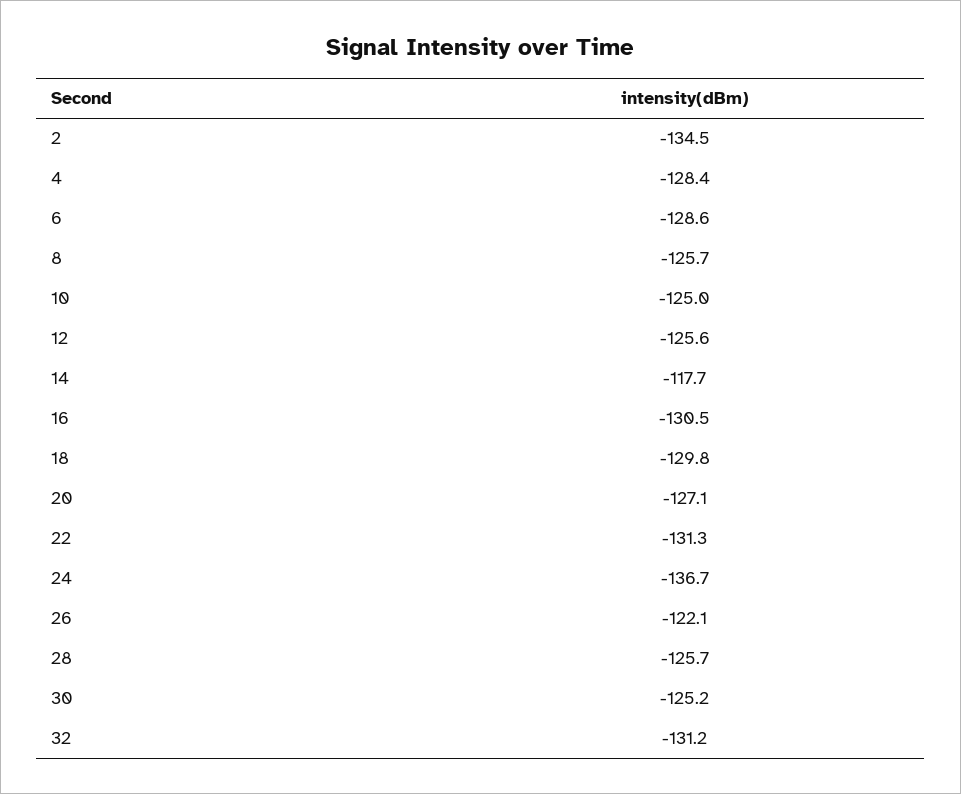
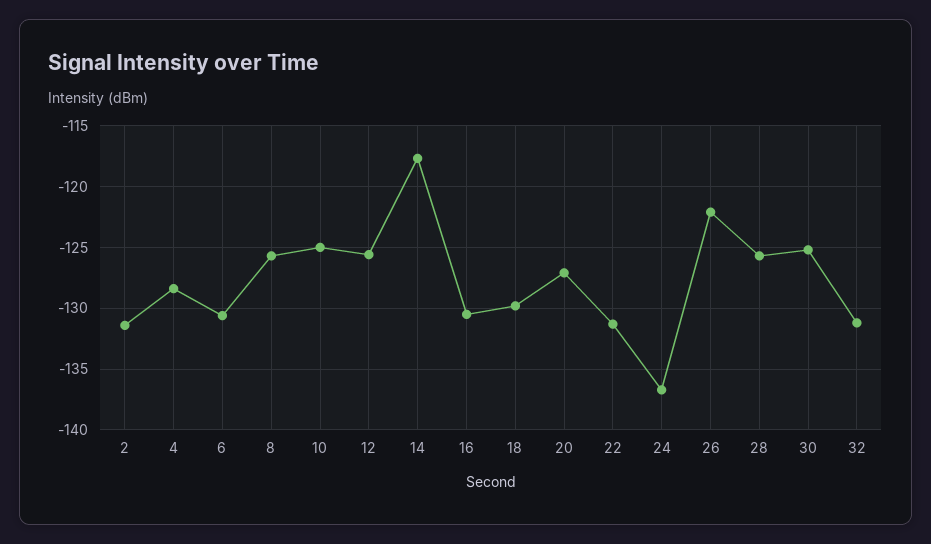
  {
-   "2": -134.5,
+   "2": -131.5,
    "4": -128.4,
-   "6": -128.6,
+   "6": -130.5,
    "8": -125.7,
    "10": -125,
    "12": -125.6,
    "14": -117.7,
    "16": -130.5,
    "18": -129.8,
    "20": -127.1,
    "22": -131.3,
    "24": -136.7,
    "26": -122.1,
    "28": -125.7,
    "30": -125.2,
    "32": -131.2
  }

